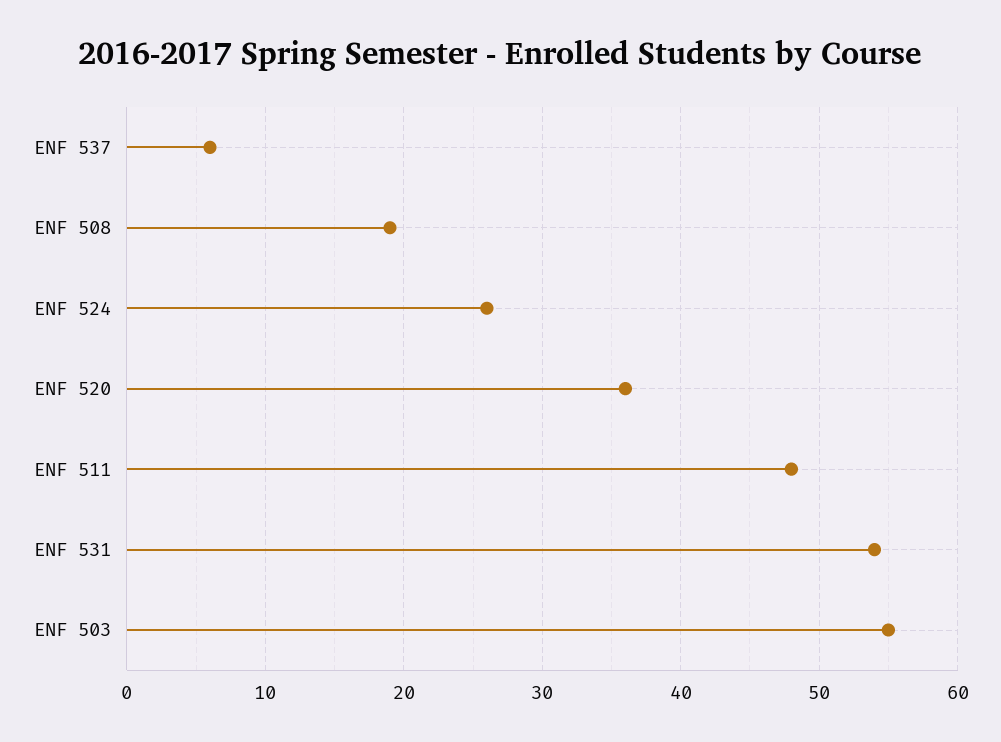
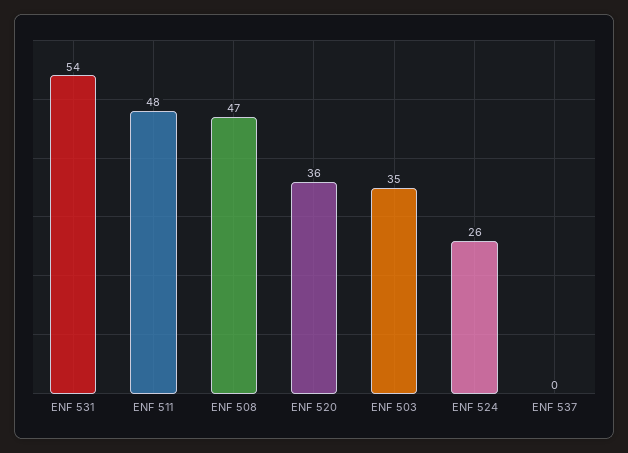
  {
-   "ENF 537": 6,
+   "ENF 537": 0,
-   "ENF 508": 19,
+   "ENF 508": 47,
    "ENF 524": 26,
    "ENF 520": 36,
    "ENF 511": 48,
    "ENF 531": 54,
-   "ENF 503": 55
+   "ENF 503": 35
  }

